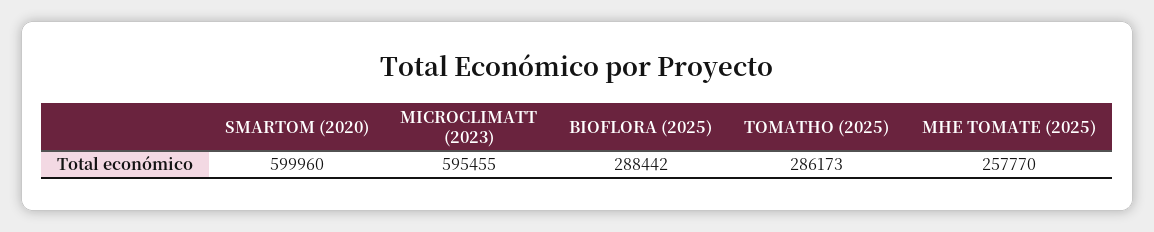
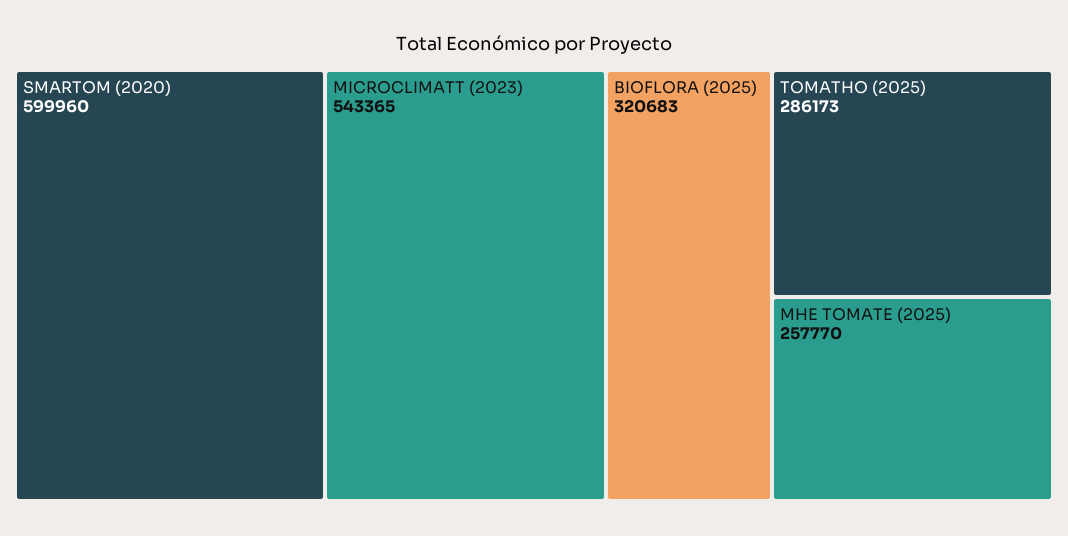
  {
    "SMARTOM (2020)": 599960,
-   "MICROCLIMATT (2023)": 595455,
+   "MICROCLIMATT (2023)": 543365,
-   "BIOFLORA (2025)": 288442,
+   "BIOFLORA (2025)": 320683,
    "TOMATHO (2025)": 286173,
    "MHE TOMATE (2025)": 257770
  }

